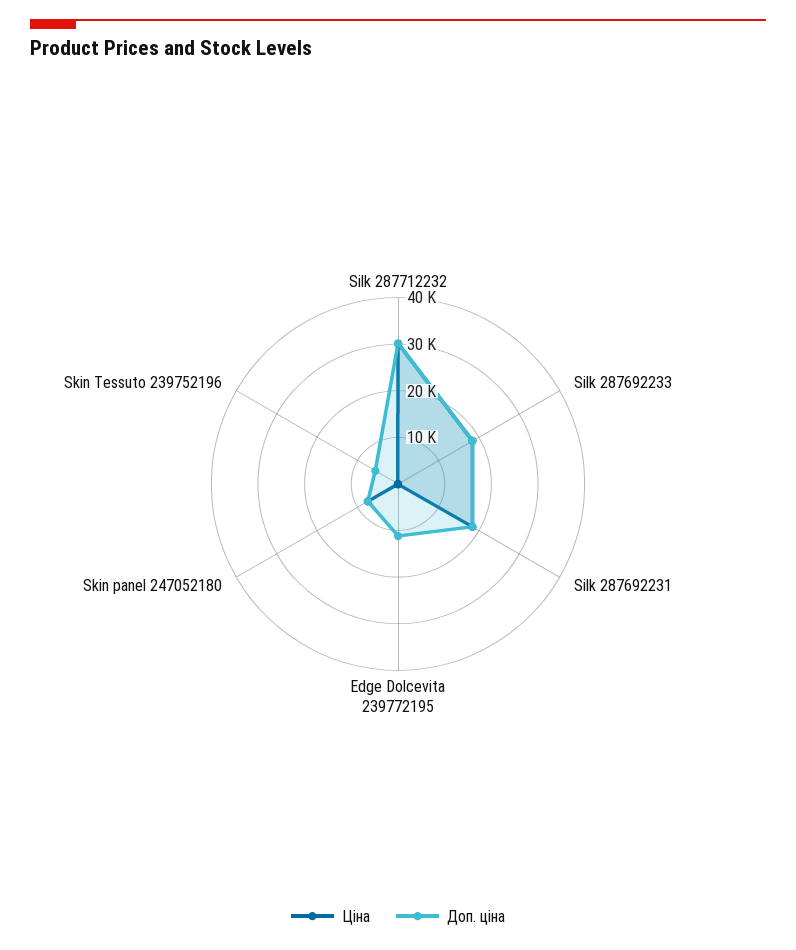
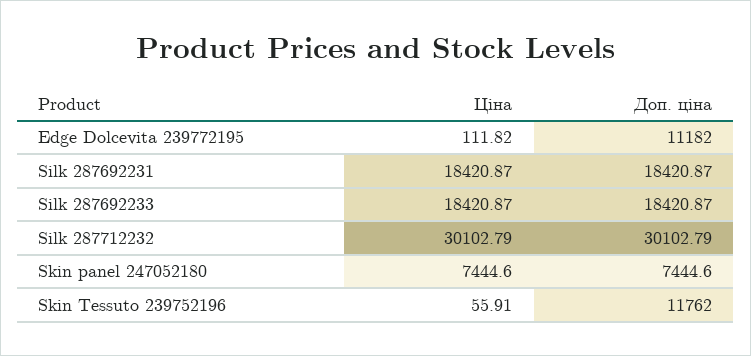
  {
    "Ціна": {
      "Silk 287712232": 30102.79,
      "Silk 287692233": 18420.87,
      "Silk 287692231": 18420.87,
      "Edge Dolcevita 239772195": 111.82,
      "Skin panel 247052180": 7444.6,
      "Skin Tessuto 239752196": 55.91
    },
    "Доп. ціна": {
      "Silk 287712232": 30102.79,
      "Silk 287692233": 18420.87,
      "Silk 287692231": 18420.87,
      "Edge Dolcevita 239772195": 11182,
      "Skin panel 247052180": 7444.6,
-     "Skin Tessuto 239752196": 6000
+     "Skin Tessuto 239752196": 11762
    }
  }

